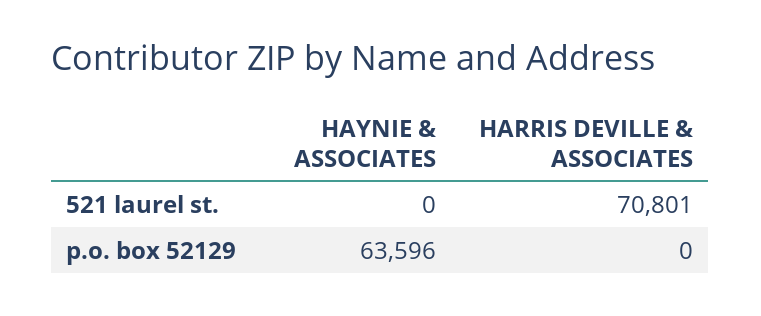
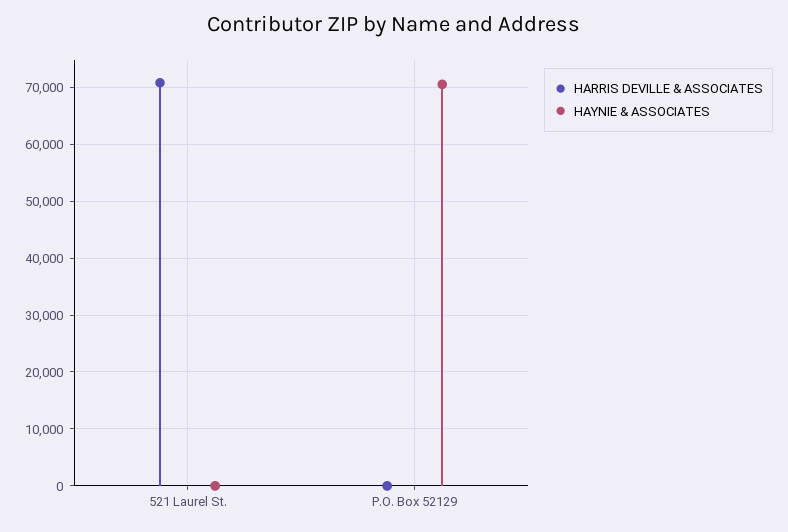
  {
    "HAYNIE & ASSOCIATES": {
      "521 laurel st.": 0,
-     "p.o. box 52129": 63596
+     "p.o. box 52129": 70000
    },
    "HARRIS DEVILLE & ASSOCIATES": {
      "521 laurel st.": 70801,
      "p.o. box 52129": 0
    }
  }

